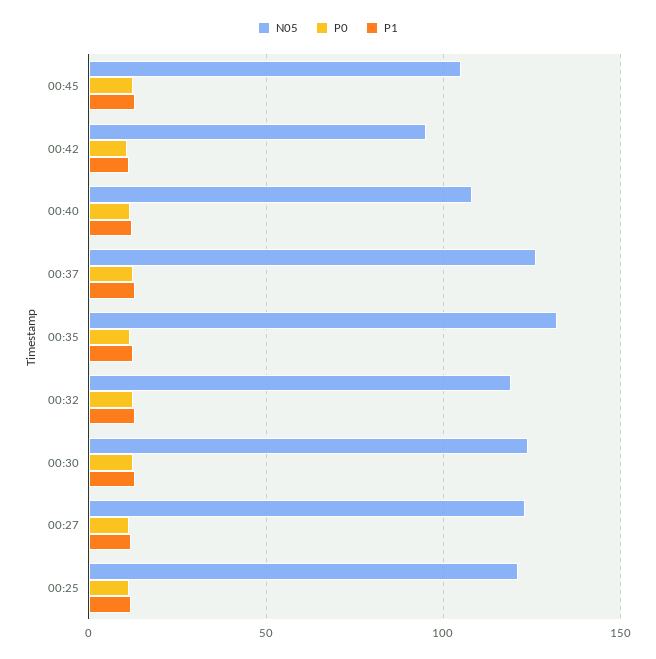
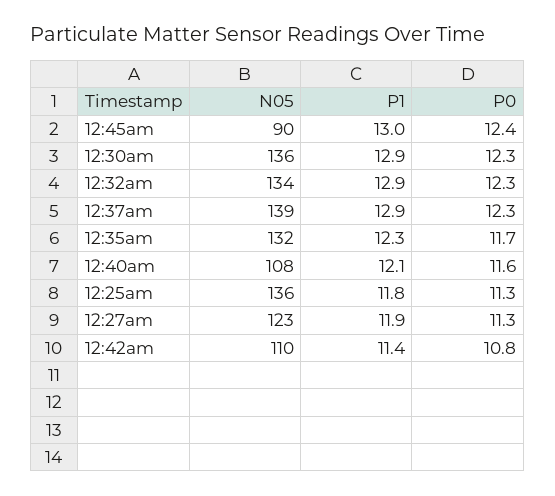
  {
    "N05": {
-     "00:45": 105,
+     "00:45": 90,
-     "00:42": 95,
+     "00:42": 110,
      "00:40": 108,
-     "00:37": 125,
+     "00:37": 139,
      "00:35": 132,
-     "00:32": 120,
+     "00:32": 134,
-     "00:30": 125,
+     "00:30": 136,
      "00:27": 123,
-     "00:25": 120
+     "00:25": 136
    },
    "P0": {
      "00:45": 12.4,
      "00:42": 10.8,
      "00:40": 11.6,
      "00:37": 12.3,
      "00:35": 11.7,
      "00:32": 12.3,
      "00:30": 12.3,
      "00:27": 11.3,
      "00:25": 11.3
    },
    "P1": {
      "00:45": 13,
      "00:42": 11.4,
      "00:40": 12.1,
      "00:37": 12.9,
      "00:35": 12.3,
      "00:32": 12.9,
      "00:30": 12.9,
      "00:27": 11.9,
      "00:25": 11.8
    }
  }

